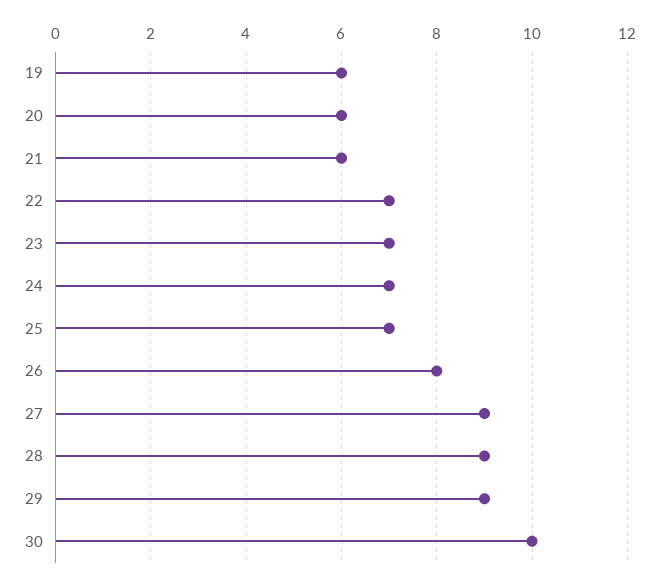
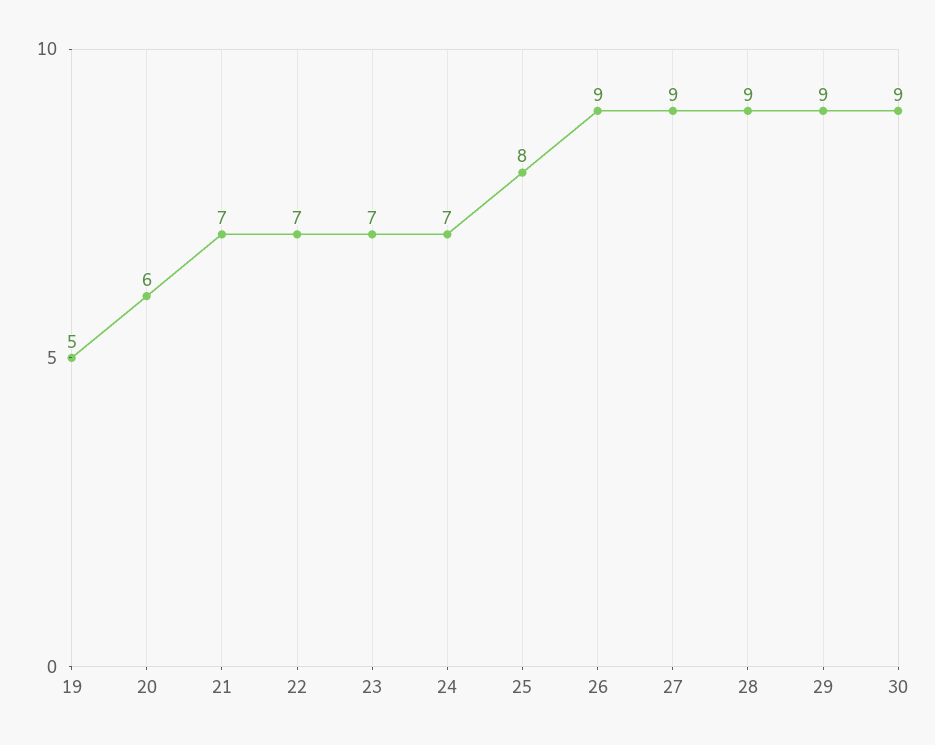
  {
-   "19": 6,
+   "19": 5,
    "20": 6,
-   "21": 6,
+   "21": 7,
    "22": 7,
    "23": 7,
    "24": 7,
-   "25": 7,
+   "25": 8,
-   "26": 8,
+   "26": 9,
    "27": 9,
    "28": 9,
    "29": 9,
-   "30": 10
+   "30": 9
  }

